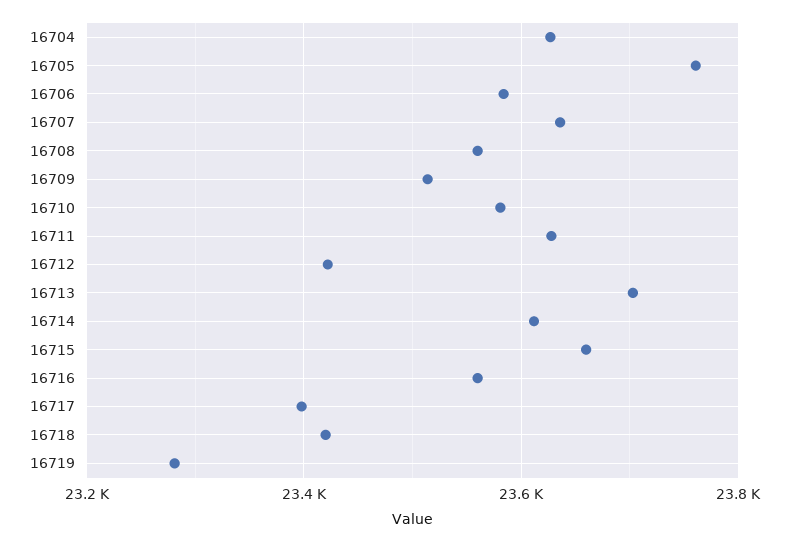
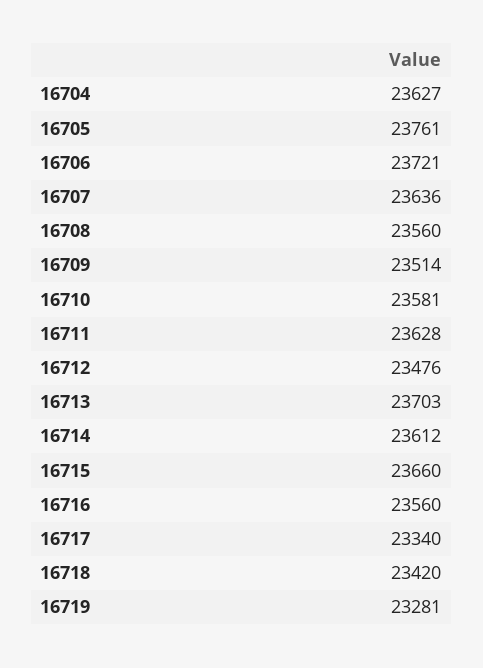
  {
    "16704": 23627,
    "16705": 23761,
-   "16706": 23580,
+   "16706": 23721,
    "16707": 23636,
    "16708": 23560,
    "16709": 23514,
    "16710": 23581,
    "16711": 23628,
-   "16712": 23420,
+   "16712": 23476,
    "16713": 23703,
    "16714": 23612,
    "16715": 23660,
    "16716": 23560,
-   "16717": 23400,
+   "16717": 23340,
    "16718": 23420,
    "16719": 23281
  }

